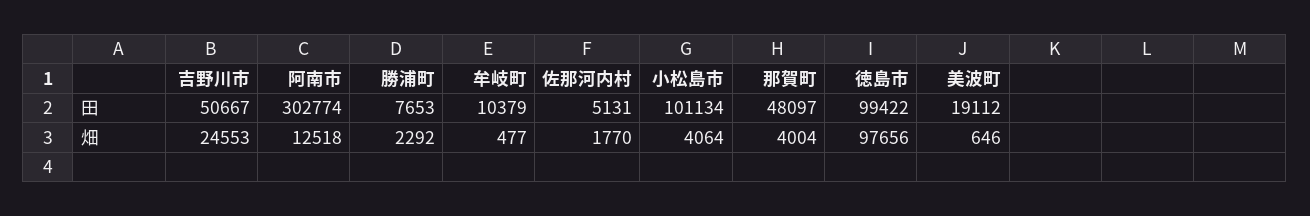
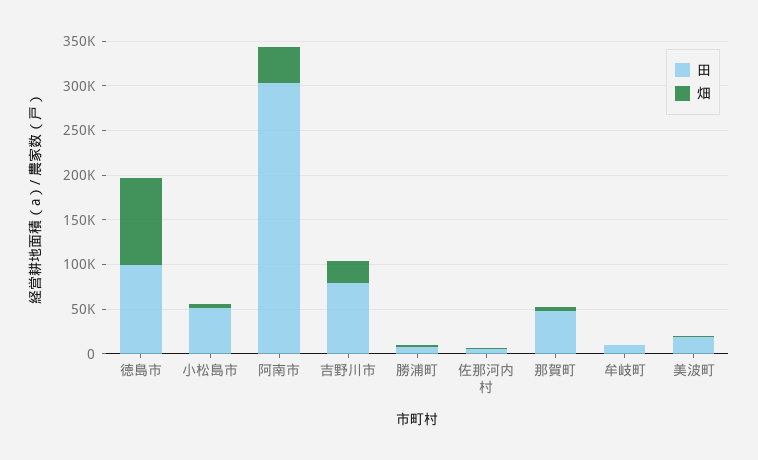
  {
    "田": {
-     "吉野川市": 50667,
+     "吉野川市": 80000,
      "阿南市": 302774,
      "勝浦町": 7653,
      "牟岐町": 10379,
      "佐那河内村": 5131,
-     "小松島市": 101134,
+     "小松島市": 50000,
      "那賀町": 48097,
      "徳島市": 99422,
      "美波町": 19112
    },
    "畑": {
      "吉野川市": 24553,
-     "阿南市": 12518,
+     "阿南市": 40000,
      "勝浦町": 2292,
      "牟岐町": 477,
      "佐那河内村": 1770,
      "小松島市": 4064,
      "那賀町": 4004,
      "徳島市": 97656,
      "美波町": 646
    }
  }

